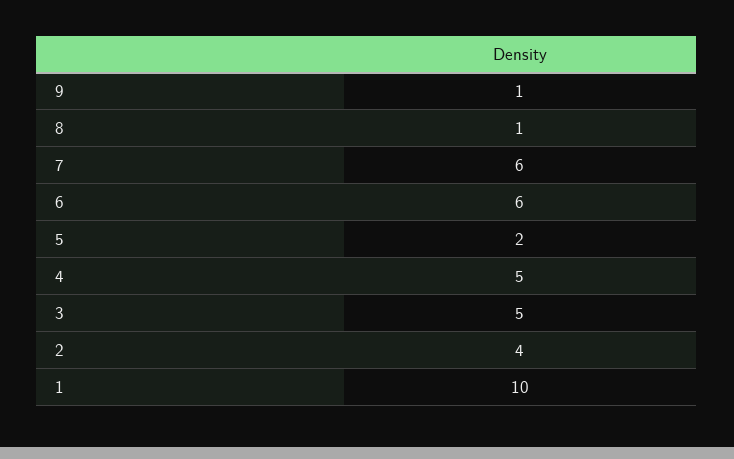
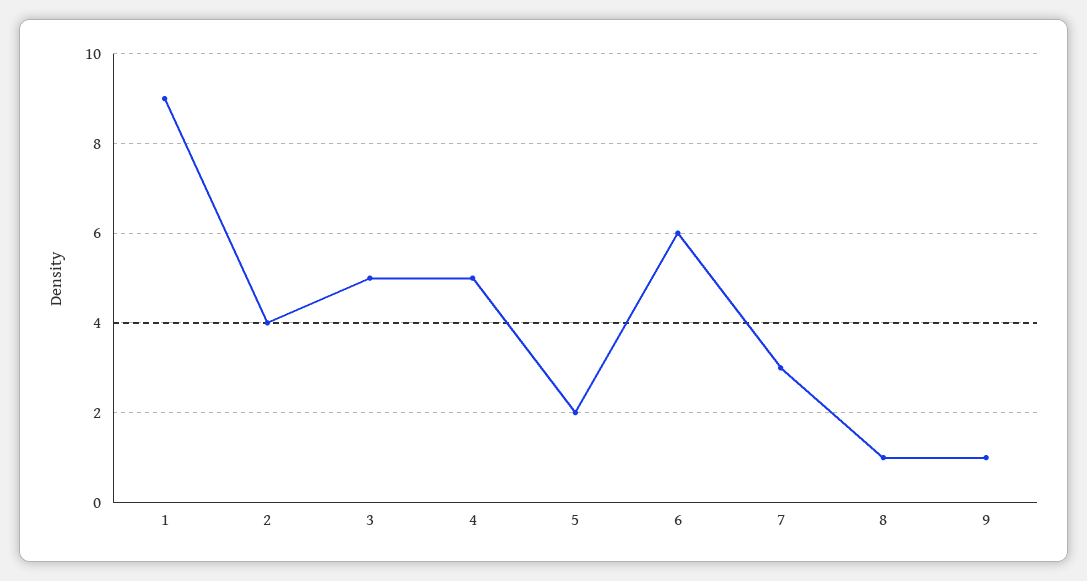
  {
    "9": 1,
    "8": 1,
-   "7": 6,
+   "7": 3,
    "6": 6,
    "5": 2,
    "4": 5,
    "3": 5,
    "2": 4,
-   "1": 10
+   "1": 9
  }

